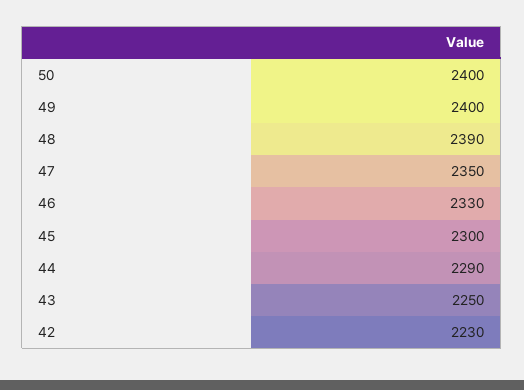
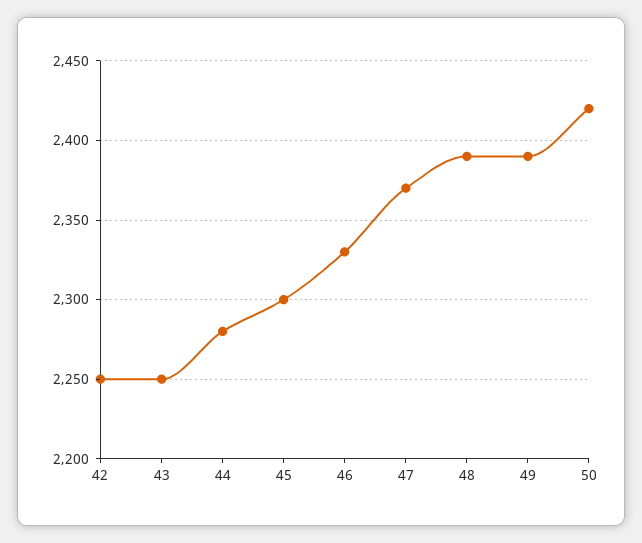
  {
-   "50": 2400,
+   "50": 2420,
-   "49": 2400,
+   "49": 2390,
    "48": 2390,
-   "47": 2350,
+   "47": 2370,
    "46": 2330,
    "45": 2300,
-   "44": 2290,
+   "44": 2280,
    "43": 2250,
-   "42": 2230
+   "42": 2250
  }

